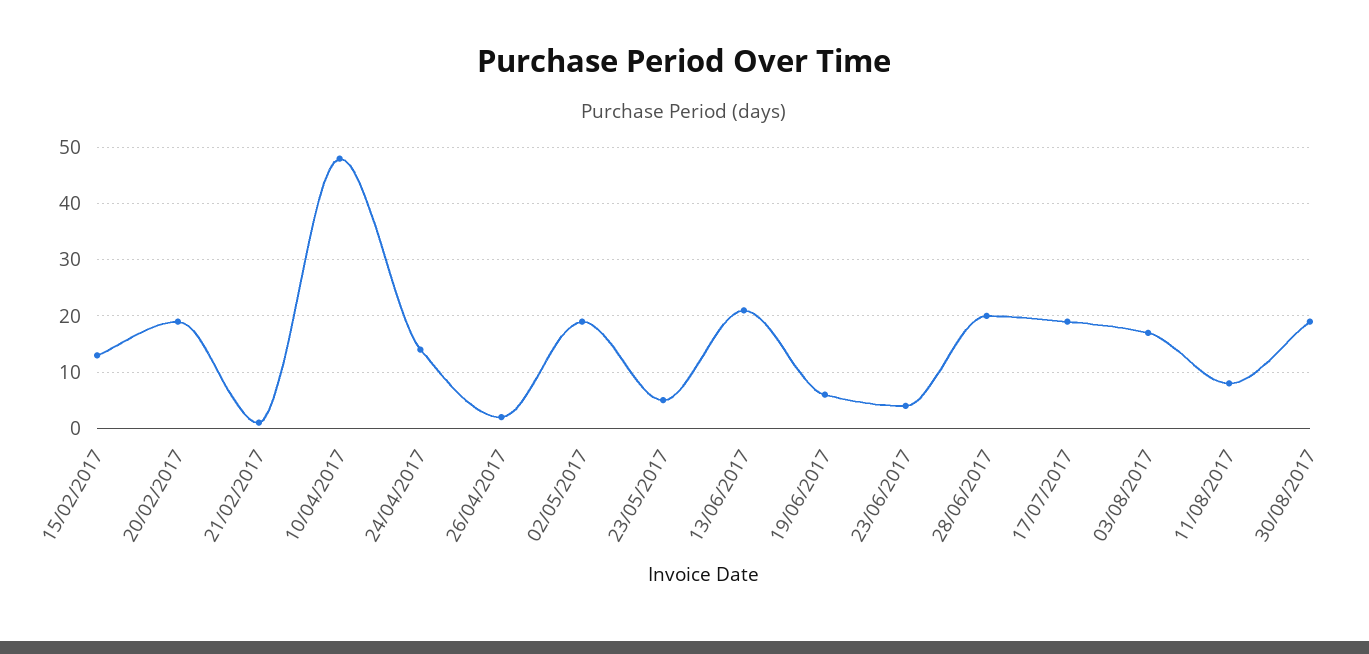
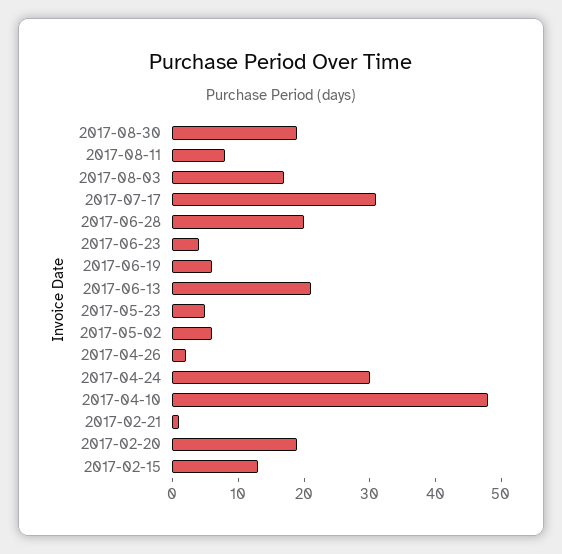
  {
    "15/02/2017": 15,
    "20/02/2017": 20,
    "21/02/2017": 0,
    "10/04/2017": 50,
-   "24/04/2017": 15,
+   "24/04/2017": 30,
    "26/04/2017": 0,
-   "02/05/2017": 20,
+   "02/05/2017": 5,
    "23/05/2017": 5,
    "13/06/2017": 20,
    "19/06/2017": 5,
    "23/06/2017": 5,
    "28/06/2017": 20,
-   "17/07/2017": 20,
+   "17/07/2017": 30,
    "03/08/2017": 15,
    "11/08/2017": 10,
    "30/08/2017": 20
  }

